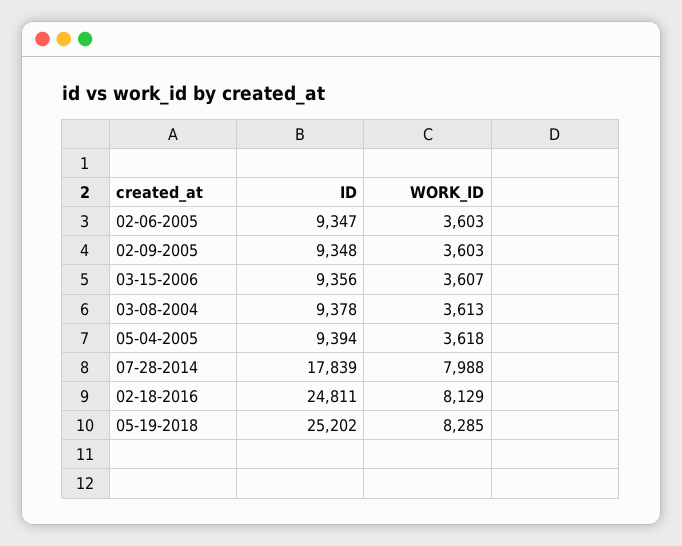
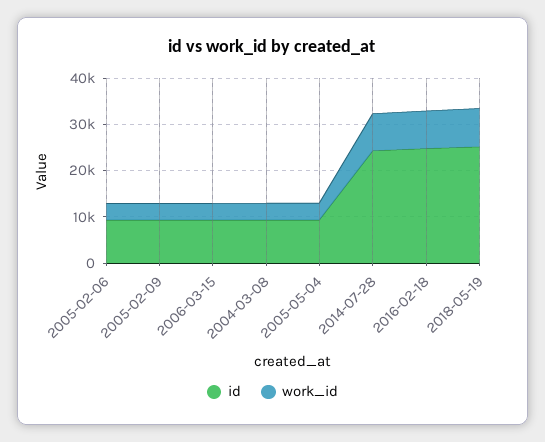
  {
    "ID": {
      "02-06-2005": 9347,
      "02-09-2005": 9348,
      "03-15-2006": 9356,
      "03-08-2004": 9378,
      "05-04-2005": 9394,
-     "07-28-2014": 17839,
+     "07-28-2014": 24000,
      "02-18-2016": 24811,
      "05-19-2018": 25202
    },
    "WORK_ID": {
      "02-06-2005": 3603,
      "02-09-2005": 3603,
      "03-15-2006": 3607,
      "03-08-2004": 3613,
      "05-04-2005": 3618,
      "07-28-2014": 7988,
      "02-18-2016": 8129,
      "05-19-2018": 8285
    }
  }

